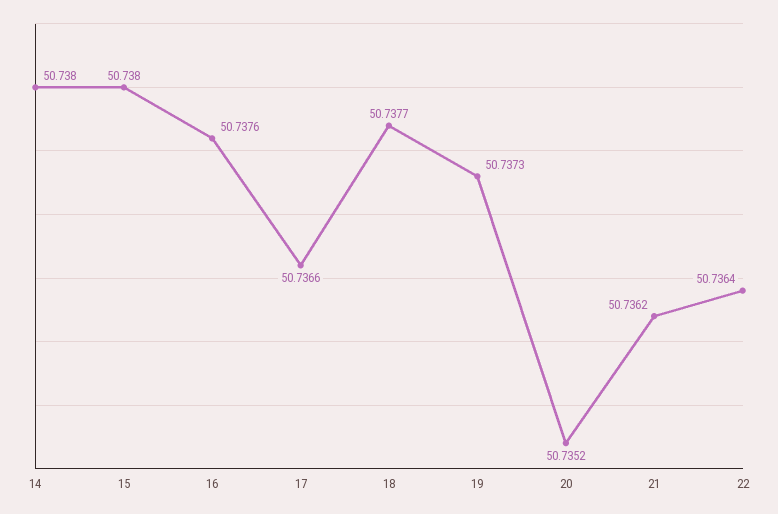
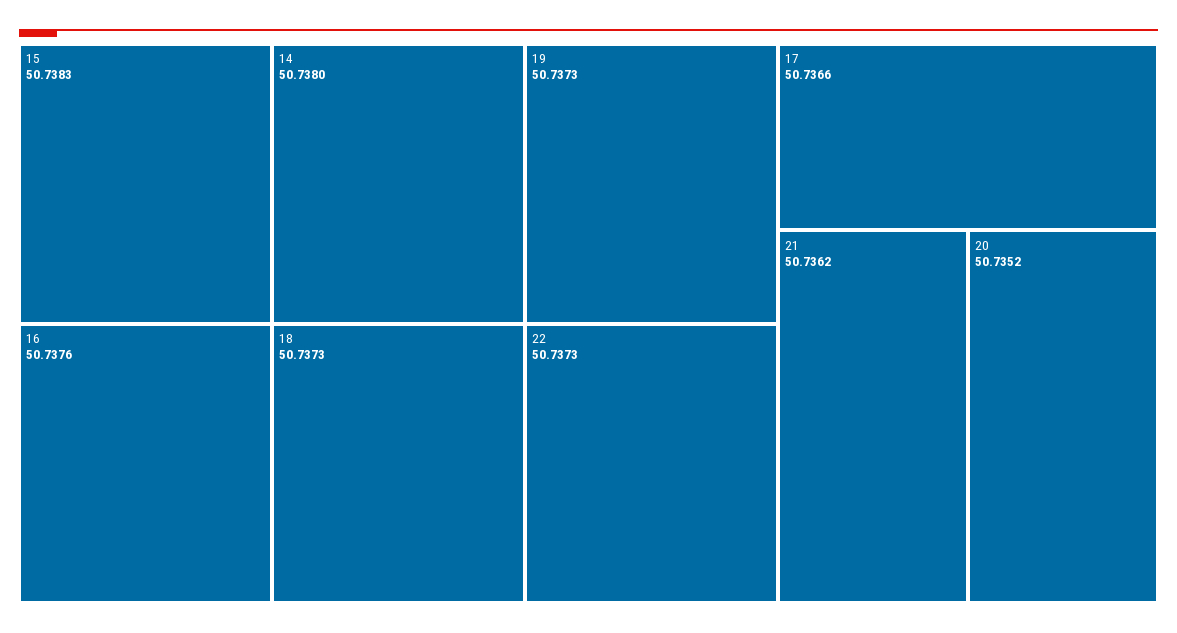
  {
    "14": 50.738,
-   "15": 50.738,
+   "15": 50.7383,
    "16": 50.7376,
    "17": 50.7366,
-   "18": 50.7377,
+   "18": 50.7373,
    "19": 50.7373,
    "20": 50.7352,
    "21": 50.7362,
-   "22": 50.7364
+   "22": 50.7373
  }

